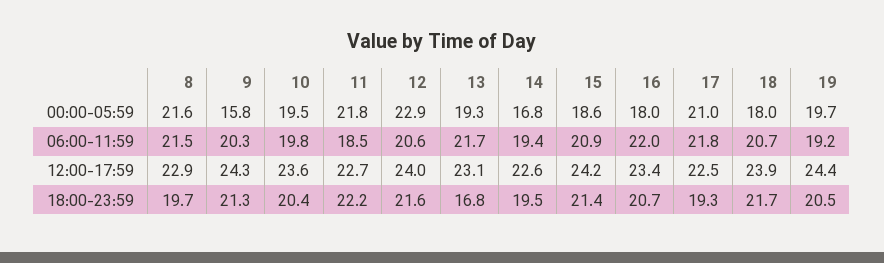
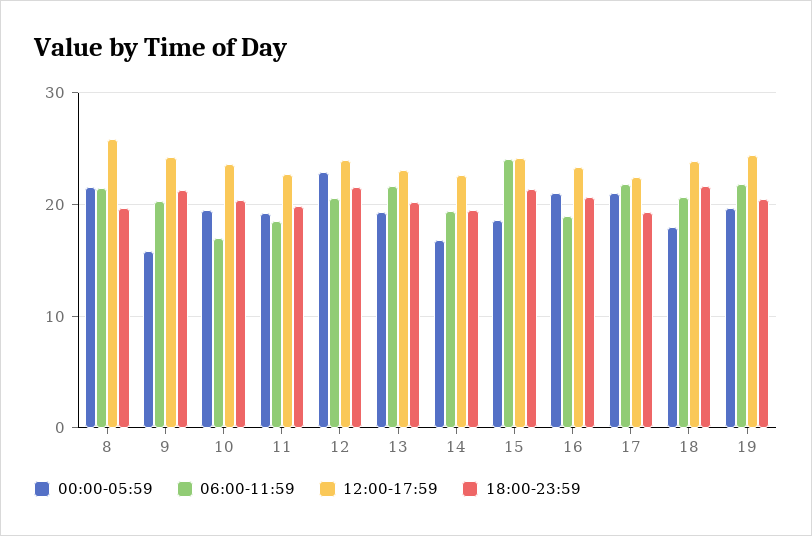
  {
    "00:00-05:59": {
      "8": 21.6,
      "9": 15.8,
      "10": 19.5,
-     "11": 21.8,
+     "11": 19,
      "12": 22.9,
      "13": 19.3,
      "14": 16.8,
      "15": 18.6,
-     "16": 18,
+     "16": 21,
      "17": 21,
      "18": 18,
      "19": 19.7
    },
    "06:00-11:59": {
      "8": 21.5,
      "9": 20.3,
-     "10": 19.8,
+     "10": 17,
      "11": 18.5,
      "12": 20.6,
      "13": 21.7,
      "14": 19.4,
-     "15": 20.9,
+     "15": 24,
-     "16": 22,
+     "16": 19,
      "17": 21.8,
      "18": 20.7,
-     "19": 19.2
+     "19": 22
    },
    "12:00-17:59": {
-     "8": 22.9,
+     "8": 26,
      "9": 24.3,
      "10": 23.6,
      "11": 22.7,
      "12": 24,
      "13": 23.1,
      "14": 22.6,
      "15": 24.2,
      "16": 23.4,
      "17": 22.5,
      "18": 23.9,
      "19": 24.4
    },
    "18:00-23:59": {
      "8": 19.7,
      "9": 21.3,
      "10": 20.4,
-     "11": 22.2,
+     "11": 20,
      "12": 21.6,
-     "13": 16.8,
+     "13": 20,
      "14": 19.5,
      "15": 21.4,
      "16": 20.7,
      "17": 19.3,
      "18": 21.7,
      "19": 20.5
    }
  }

